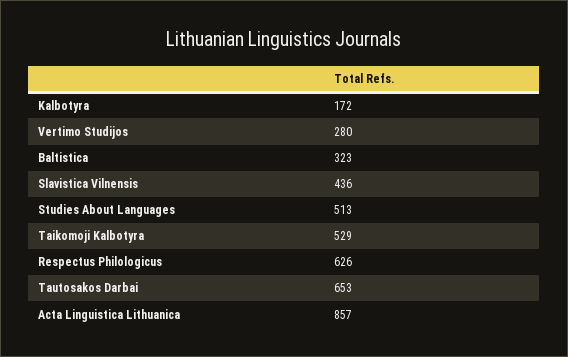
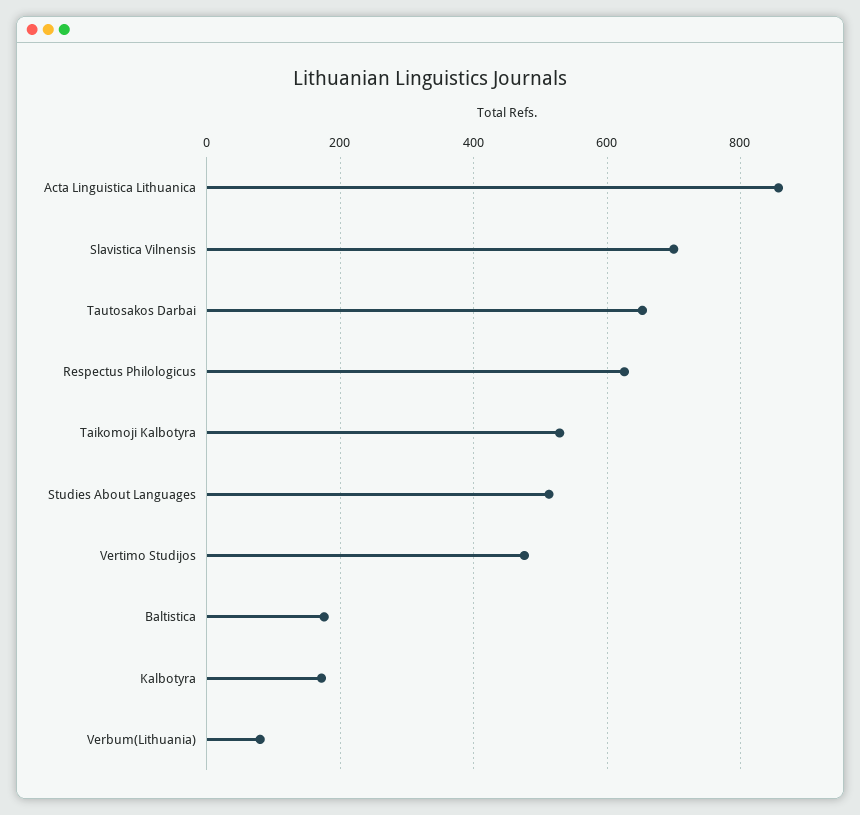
  {
    "Kalbotyra": 172,
-   "Vertimo Studijos": 280,
+   "Vertimo Studijos": 480,
-   "Baltistica": 323,
+   "Baltistica": 180,
-   "Slavistica Vilnensis": 436,
+   "Slavistica Vilnensis": 700,
    "Studies About Languages": 513,
    "Taikomoji Kalbotyra": 529,
    "Respectus Philologicus": 626,
    "Tautosakos Darbai": 653,
-   "Acta Linguistica Lithuanica": 857
+   "Acta Linguistica Lithuanica": 857,
+   "Verbum(Lithuania)": 80
  }

